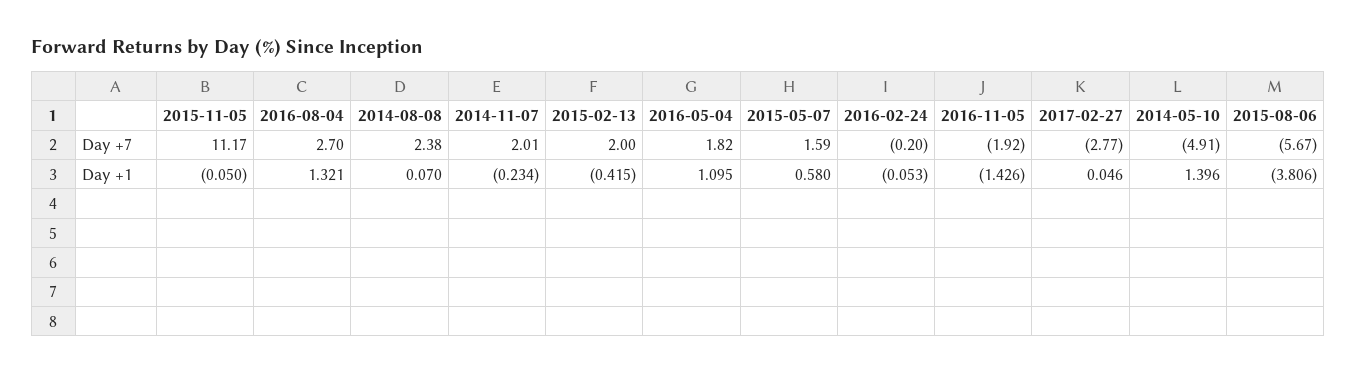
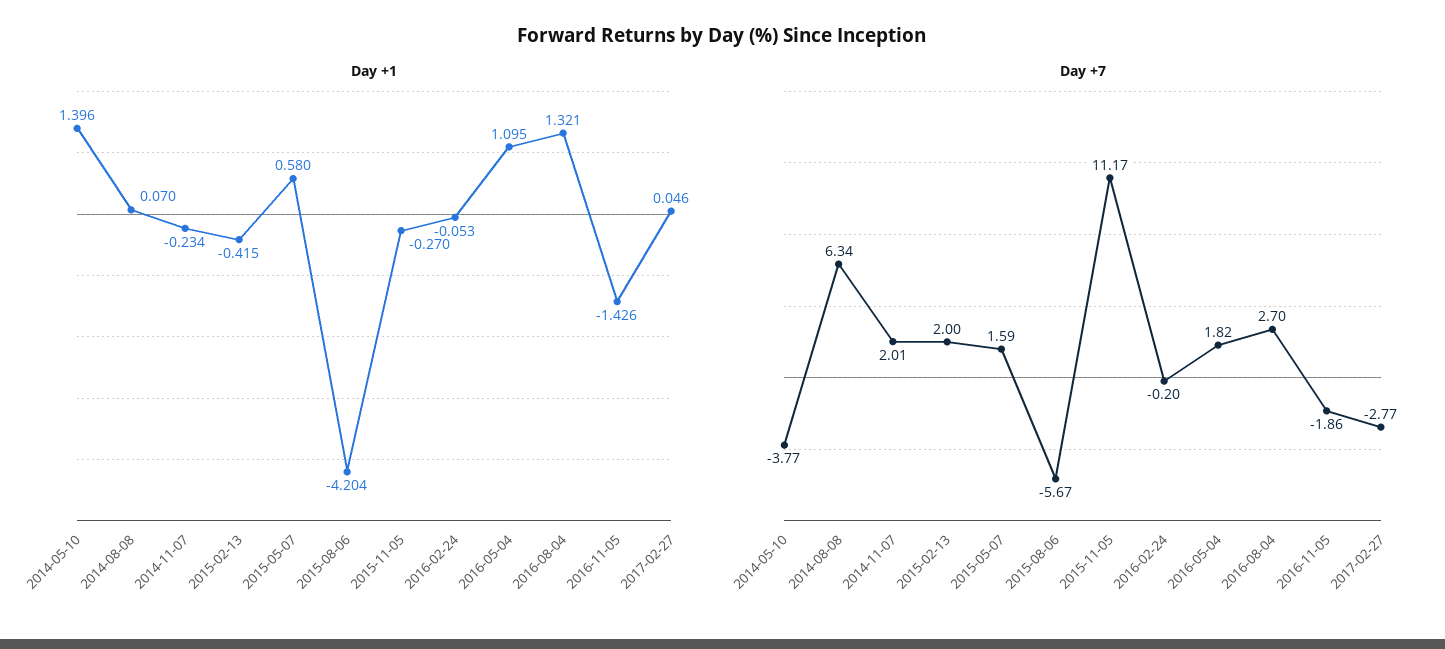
  {
    "Day +7": {
      "2015-11-05": 11.17,
      "2016-08-04": 2.7,
-     "2014-08-08": 2.38,
+     "2014-08-08": 6.34,
      "2014-11-07": 2.01,
      "2015-02-13": 2,
      "2016-05-04": 1.82,
      "2015-05-07": 1.59,
      "2016-02-24": -0.2,
-     "2016-11-05": -1.92,
+     "2016-11-05": -1.86,
      "2017-02-27": -2.77,
-     "2014-05-10": -4.91,
+     "2014-05-10": -3.77,
      "2015-08-06": -5.67
    },
    "Day +1": {
-     "2015-11-05": -0.05,
+     "2015-11-05": -0.27,
      "2016-08-04": 1.321,
      "2014-08-08": 0.07,
      "2014-11-07": -0.234,
      "2015-02-13": -0.415,
      "2016-05-04": 1.095,
      "2015-05-07": 0.58,
      "2016-02-24": -0.053,
      "2016-11-05": -1.426,
      "2017-02-27": 0.046,
      "2014-05-10": 1.396,
-     "2015-08-06": -3.806
+     "2015-08-06": -4.204
    }
  }

